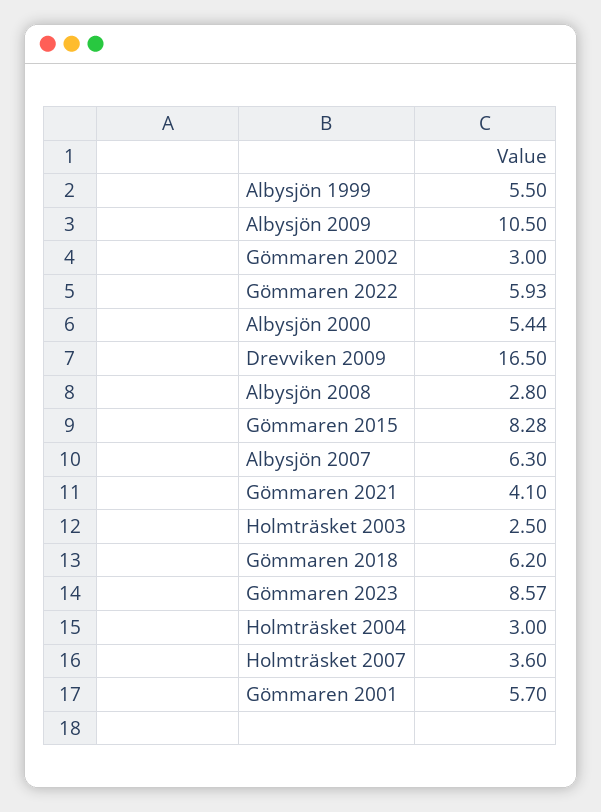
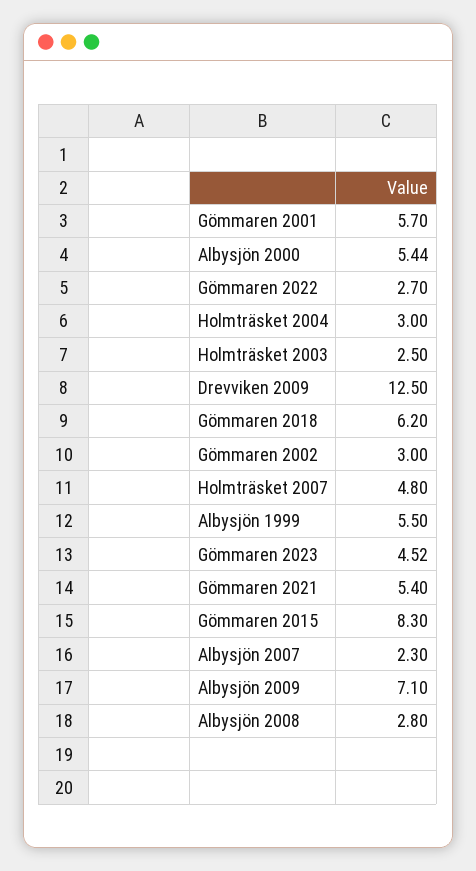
  {
    "Albysjön 1999": 5.5,
-   "Albysjön 2009": 10.5,
+   "Albysjön 2009": 7.1,
    "Gömmaren 2002": 3,
-   "Gömmaren 2022": 5.93,
+   "Gömmaren 2022": 2.7,
    "Albysjön 2000": 5.44,
-   "Drevviken 2009": 16.5,
+   "Drevviken 2009": 12.5,
    "Albysjön 2008": 2.8,
-   "Gömmaren 2015": 8.28,
+   "Gömmaren 2015": 8.3,
-   "Albysjön 2007": 6.3,
+   "Albysjön 2007": 2.3,
-   "Gömmaren 2021": 4.1,
+   "Gömmaren 2021": 5.4,
    "Holmträsket 2003": 2.5,
    "Gömmaren 2018": 6.2,
-   "Gömmaren 2023": 8.57,
+   "Gömmaren 2023": 4.52,
    "Holmträsket 2004": 3,
-   "Holmträsket 2007": 3.6,
+   "Holmträsket 2007": 4.8,
    "Gömmaren 2001": 5.7
  }

